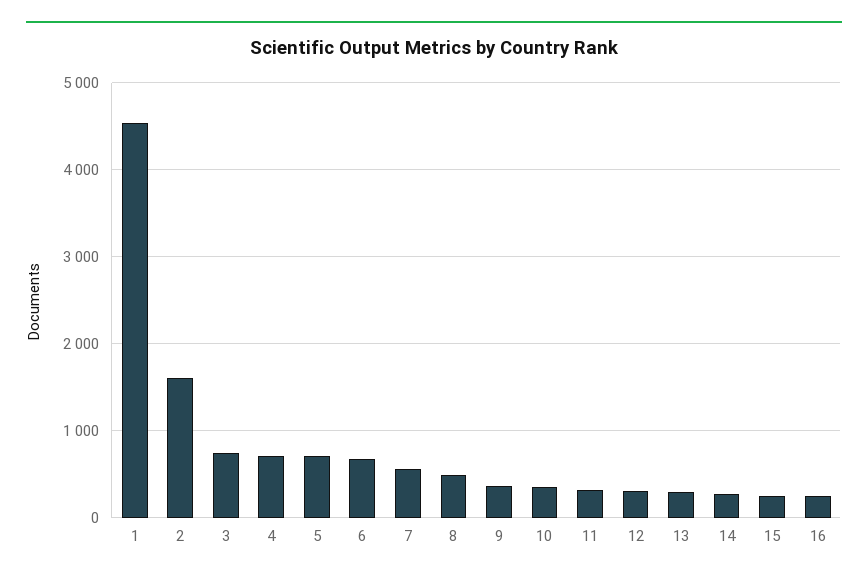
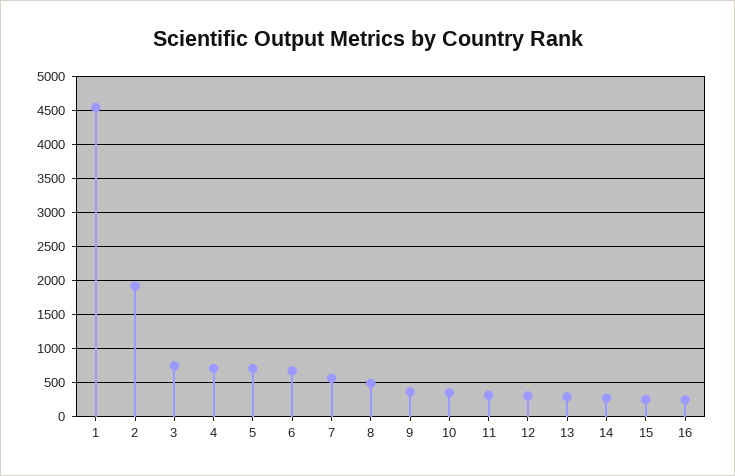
  {
    "1": 4500,
-   "2": 1600,
+   "2": 1900,
    "3": 700,
    "4": 700,
    "5": 700,
    "6": 700,
    "7": 600,
    "8": 500,
    "9": 400,
    "10": 400,
    "11": 300,
    "12": 300,
    "13": 300,
    "14": 300,
    "15": 300,
    "16": 300
  }

